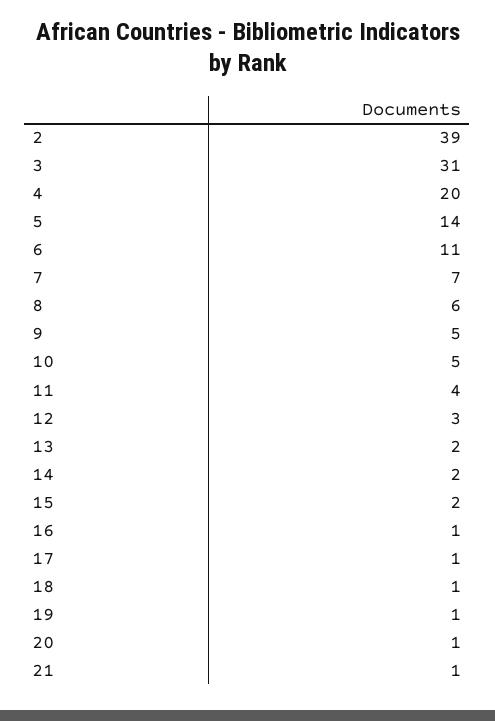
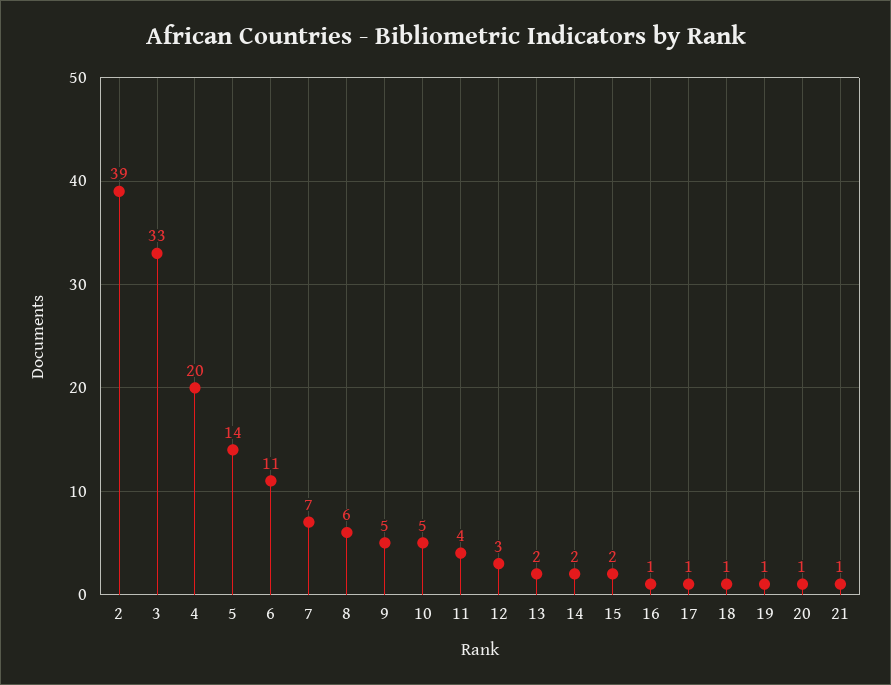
  {
    "2": 39,
-   "3": 31,
+   "3": 33,
    "4": 20,
    "5": 14,
    "6": 11,
    "7": 7,
    "8": 6,
    "9": 5,
    "10": 5,
    "11": 4,
    "12": 3,
    "13": 2,
    "14": 2,
    "15": 2,
    "16": 1,
    "17": 1,
    "18": 1,
    "19": 1,
    "20": 1,
    "21": 1
  }

